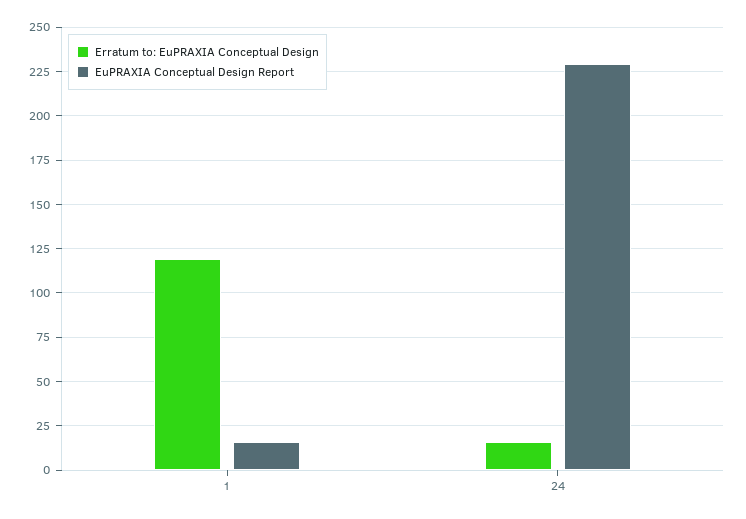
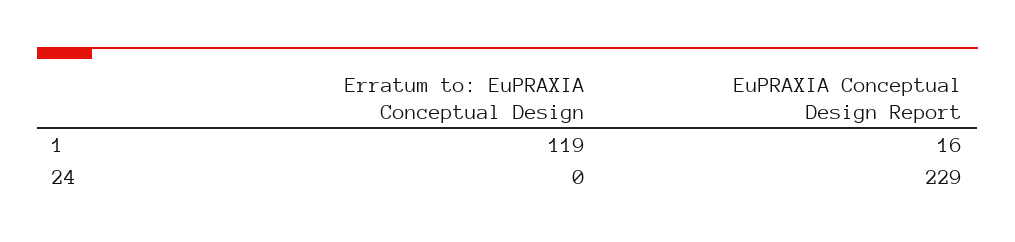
  {
    "Erratum to: EuPRAXIA Conceptual Design": {
      "1": 119,
-     "24": 15
+     "24": 0
    },
    "EuPRAXIA Conceptual Design Report": {
      "1": 16,
      "24": 229
    }
  }

